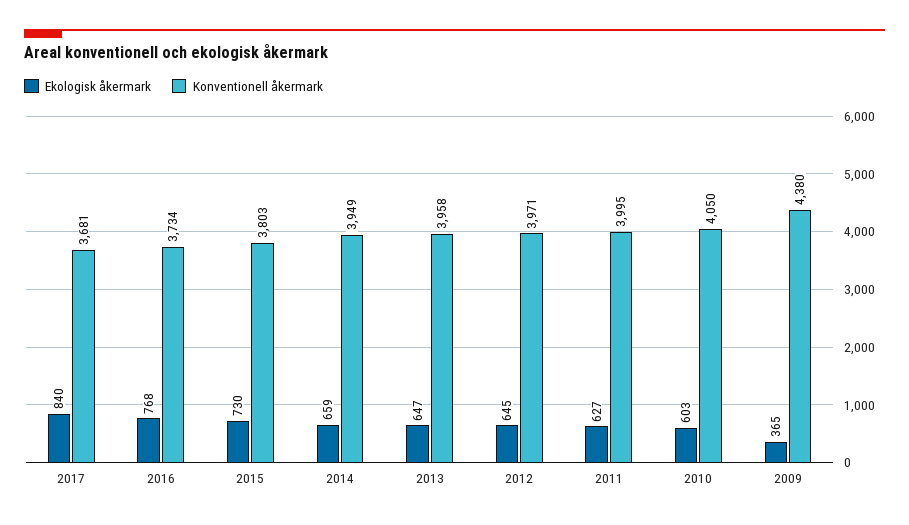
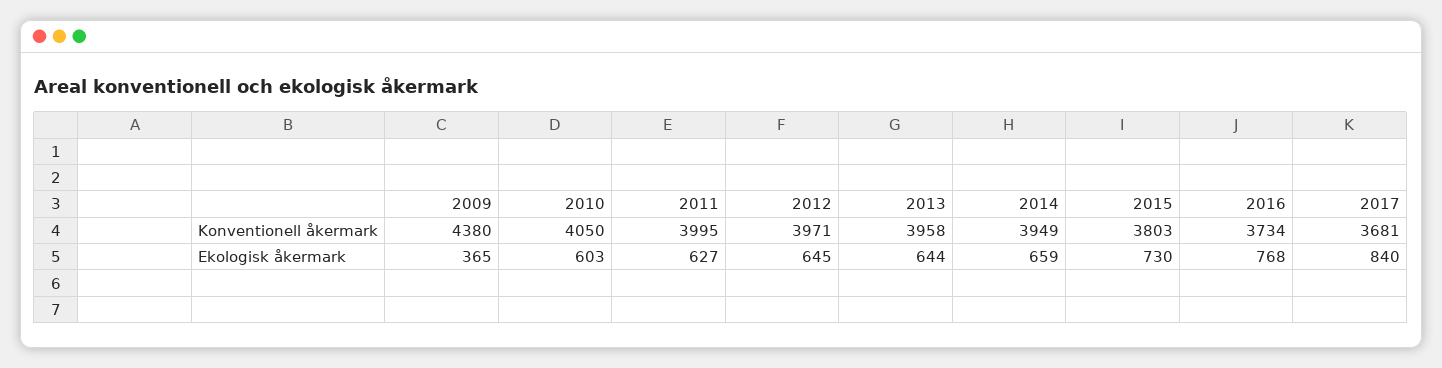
  {
    "Ekologisk åkermark": {
      "2017": 840,
      "2016": 768,
      "2015": 730,
      "2014": 659,
-     "2013": 647,
+     "2013": 644,
      "2012": 645,
      "2011": 627,
      "2010": 603,
      "2009": 365
    },
    "Konventionell åkermark": {
      "2017": 3681,
      "2016": 3734,
      "2015": 3803,
      "2014": 3949,
      "2013": 3958,
      "2012": 3971,
      "2011": 3995,
      "2010": 4050,
      "2009": 4380
    }
  }

